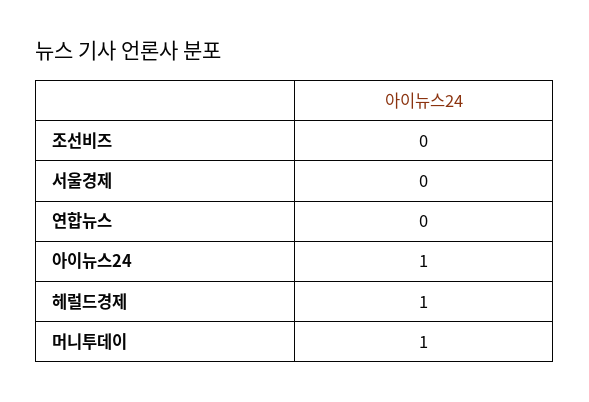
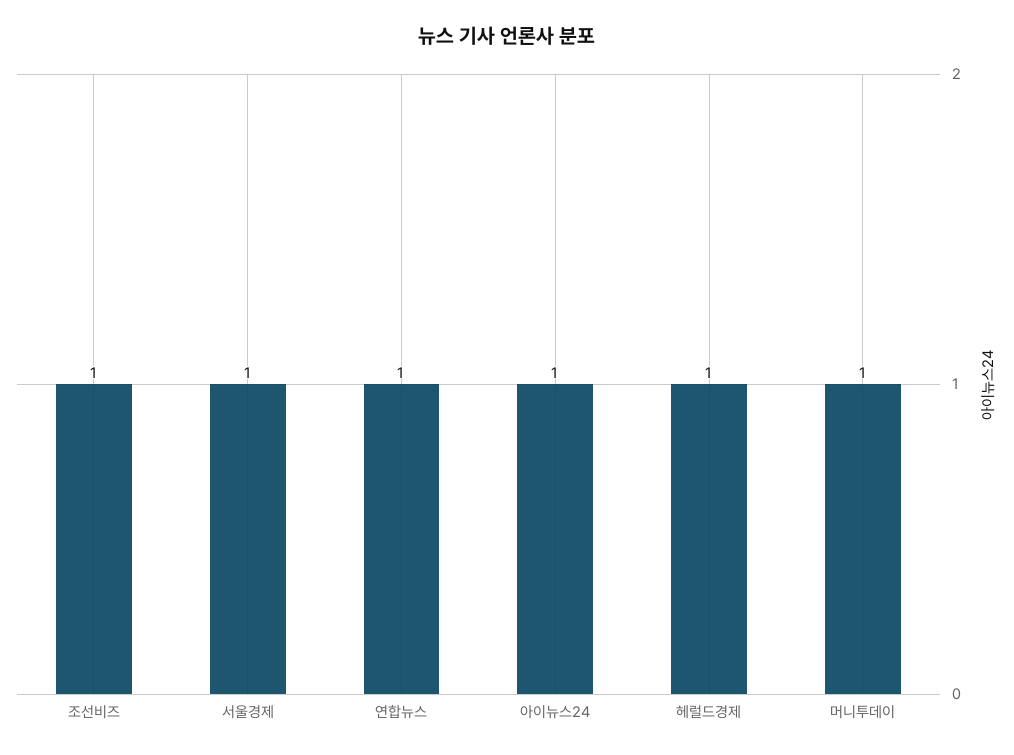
  {
-   "조선비즈": 0,
+   "조선비즈": 1,
-   "서울경제": 0,
+   "서울경제": 1,
-   "연합뉴스": 0,
+   "연합뉴스": 1,
    "아이뉴스24": 1,
    "헤럴드경제": 1,
    "머니투데이": 1
  }

